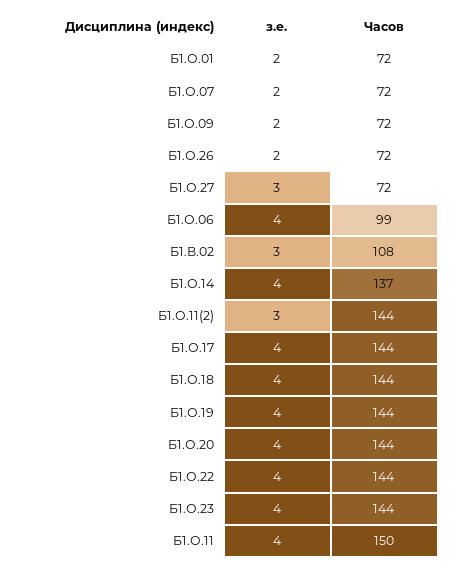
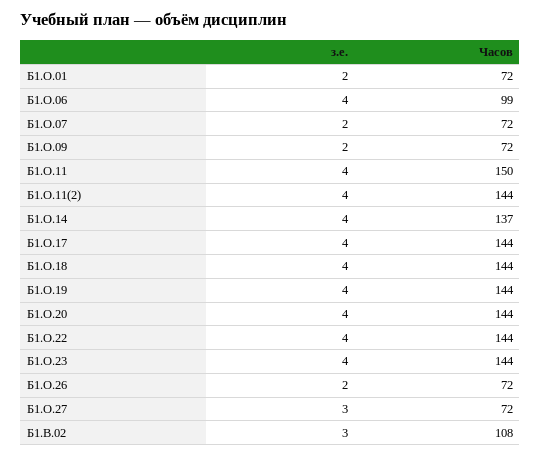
  {
    "з.е.": {
      "Б1.О.01": 2,
      "Б1.О.07": 2,
      "Б1.О.09": 2,
      "Б1.О.26": 2,
      "Б1.О.27": 3,
      "Б1.О.06": 4,
      "Б1.В.02": 3,
      "Б1.О.14": 4,
-     "Б1.О.11(2)": 3,
+     "Б1.О.11(2)": 4,
      "Б1.О.17": 4,
      "Б1.О.18": 4,
      "Б1.О.19": 4,
      "Б1.О.20": 4,
      "Б1.О.22": 4,
      "Б1.О.23": 4,
      "Б1.О.11": 4
    },
    "Часов": {
      "Б1.О.01": 72,
      "Б1.О.07": 72,
      "Б1.О.09": 72,
      "Б1.О.26": 72,
      "Б1.О.27": 72,
      "Б1.О.06": 99,
      "Б1.В.02": 108,
      "Б1.О.14": 137,
      "Б1.О.11(2)": 144,
      "Б1.О.17": 144,
      "Б1.О.18": 144,
      "Б1.О.19": 144,
      "Б1.О.20": 144,
      "Б1.О.22": 144,
      "Б1.О.23": 144,
      "Б1.О.11": 150
    }
  }

